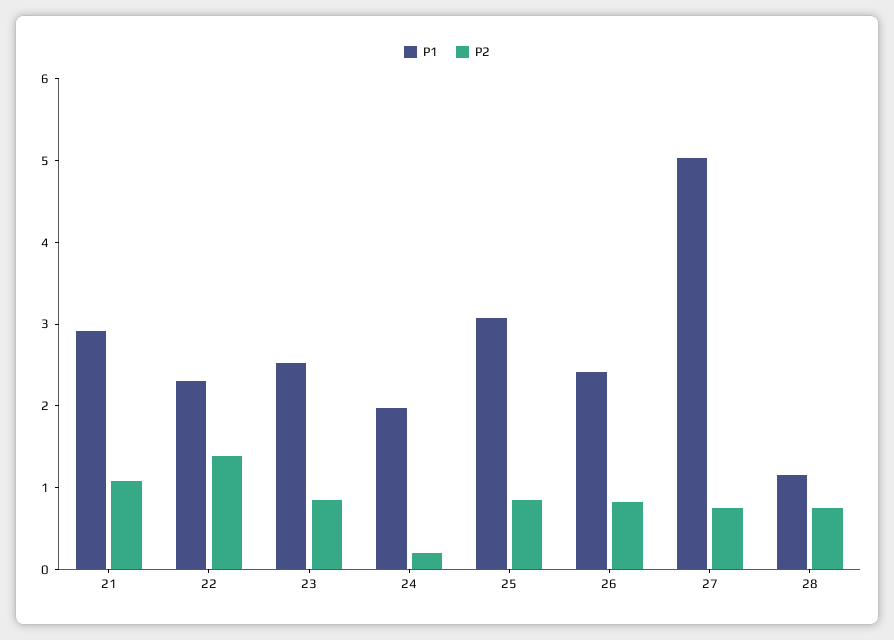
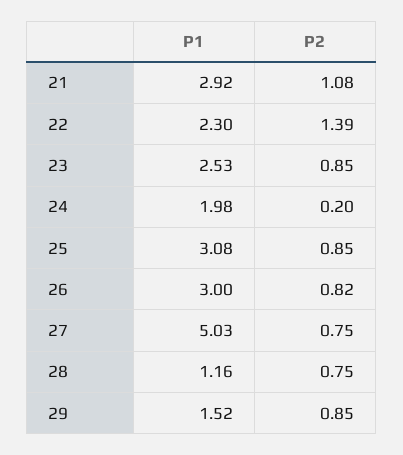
  {
    "P1": {
      "21": 2.92,
      "22": 2.3,
      "23": 2.53,
      "24": 1.98,
      "25": 3.08,
-     "26": 2.4,
+     "26": 3,
      "27": 5.03,
-     "28": 1.16
+     "28": 1.16,
+     "29": 1.52
    },
    "P2": {
      "21": 1.08,
      "22": 1.39,
      "23": 0.85,
      "24": 0.2,
      "25": 0.85,
      "26": 0.82,
      "27": 0.75,
-     "28": 0.75
+     "28": 0.75,
+     "29": 0.85
    }
  }

